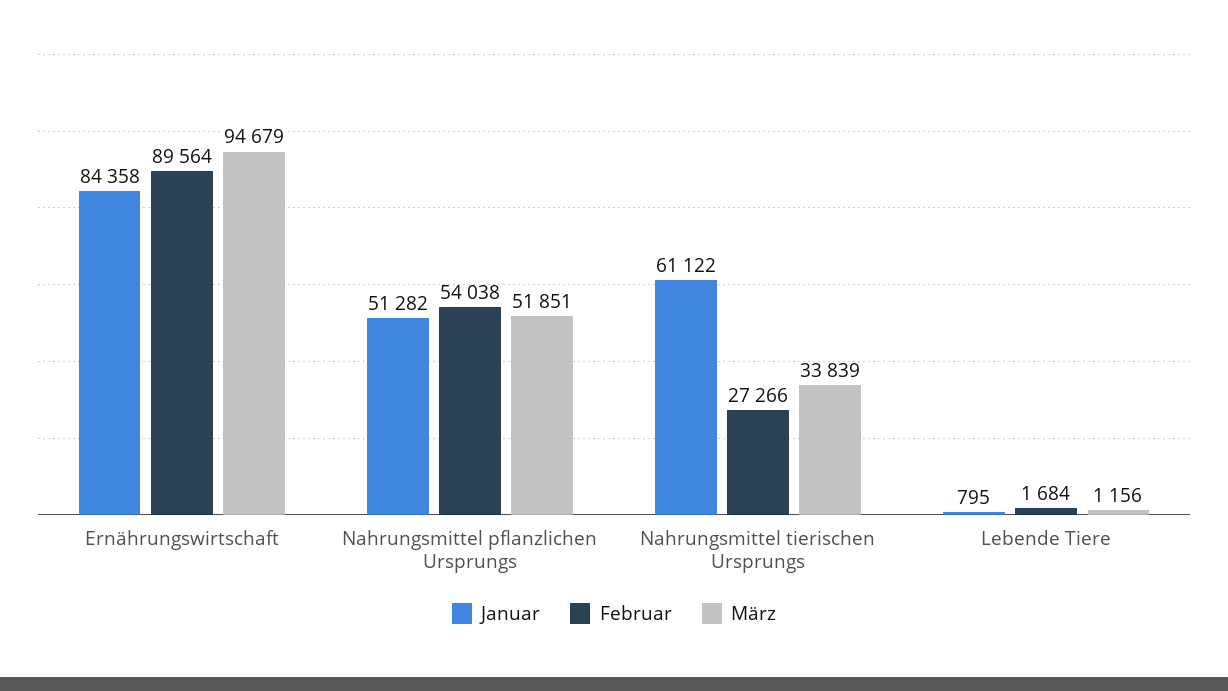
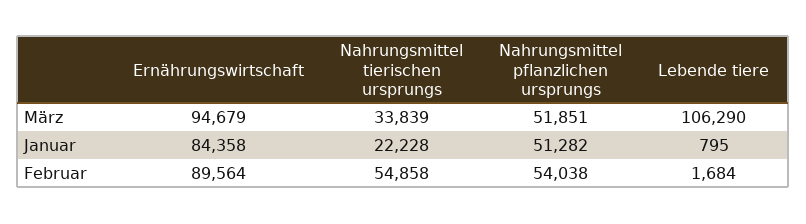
  {
    "Januar": {
      "Ernährungswirtschaft": 84358,
      "Nahrungsmittel pflanzlichen Ursprungs": 51282,
-     "Nahrungsmittel tierischen Ursprungs": 61122,
+     "Nahrungsmittel tierischen Ursprungs": 22228,
      "Lebende Tiere": 795
    },
    "Februar": {
      "Ernährungswirtschaft": 89564,
      "Nahrungsmittel pflanzlichen Ursprungs": 54038,
-     "Nahrungsmittel tierischen Ursprungs": 27266,
+     "Nahrungsmittel tierischen Ursprungs": 54858,
      "Lebende Tiere": 1684
    },
    "März": {
      "Ernährungswirtschaft": 94679,
      "Nahrungsmittel pflanzlichen Ursprungs": 51851,
      "Nahrungsmittel tierischen Ursprungs": 33839,
-     "Lebende Tiere": 1156
+     "Lebende Tiere": 106290
    }
  }

